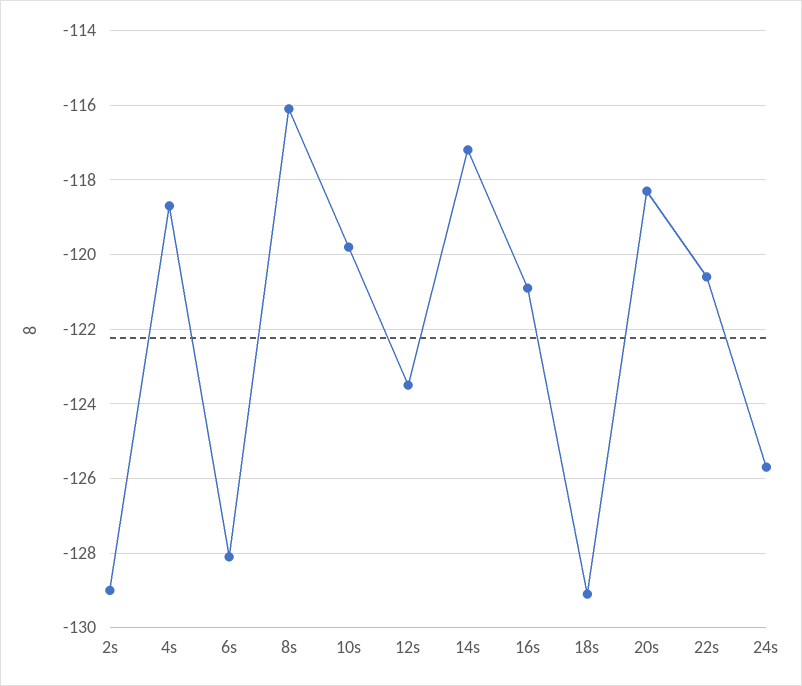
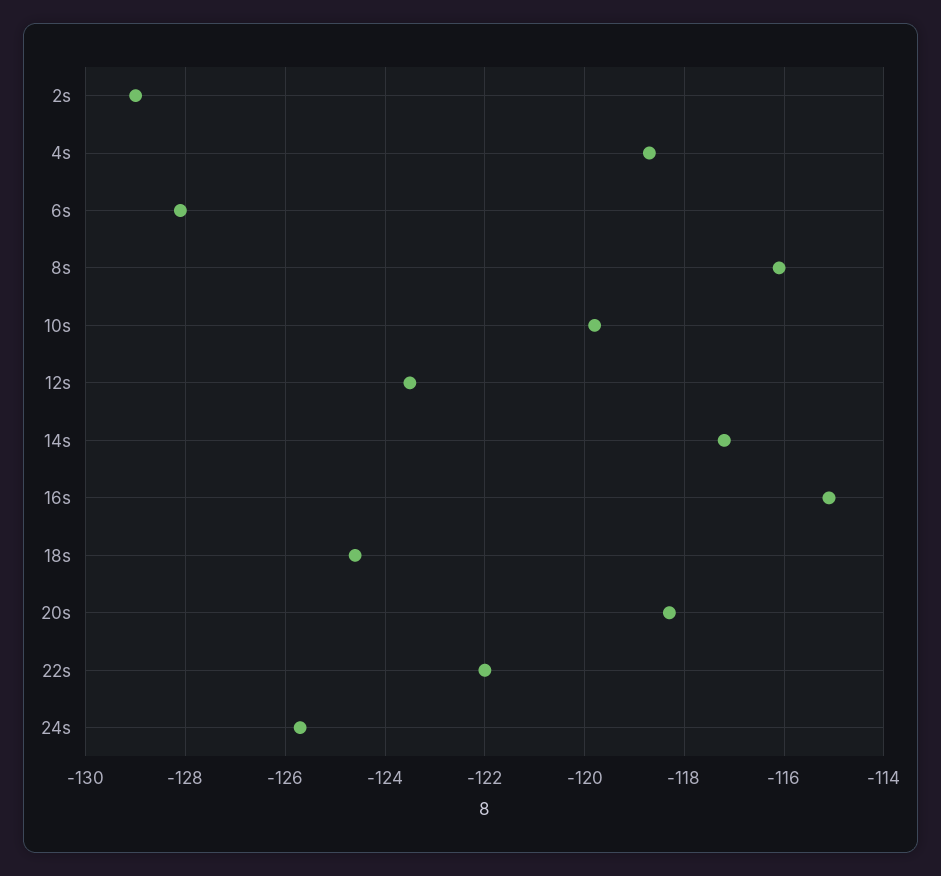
  {
    "2s": -129,
    "4s": -118.5,
    "6s": -128,
    "8s": -116,
    "10s": -120,
    "12s": -123.5,
    "14s": -117,
-   "16s": -121,
+   "16s": -115,
-   "18s": -129,
+   "18s": -124.5,
    "20s": -118.5,
-   "22s": -120.5,
+   "22s": -122,
    "24s": -125.5
  }

